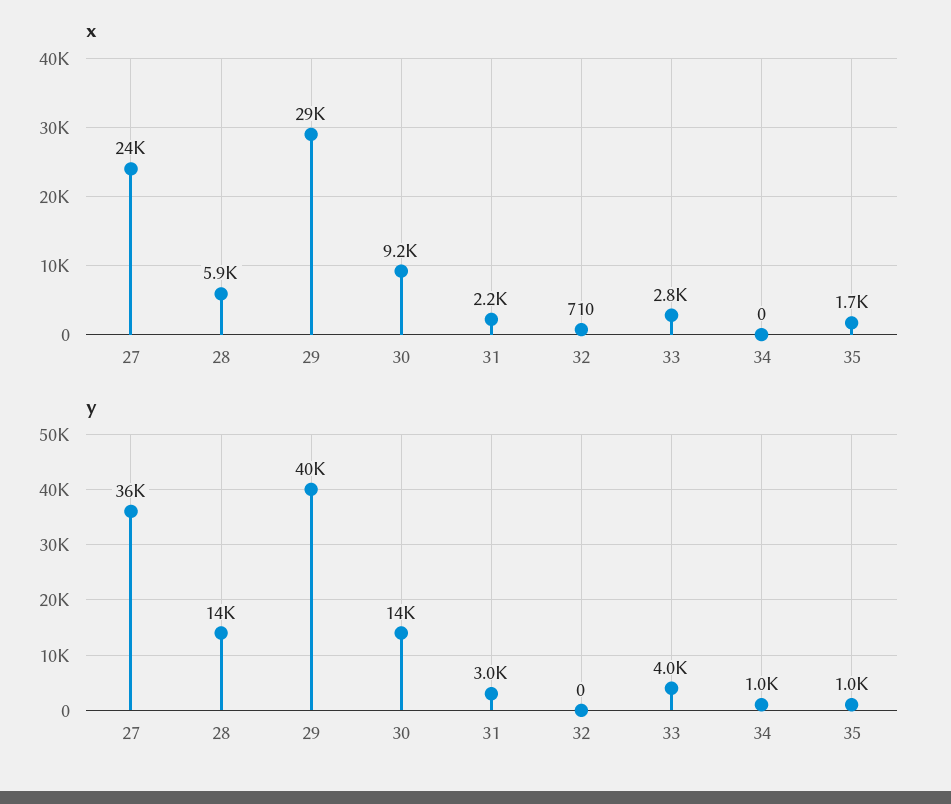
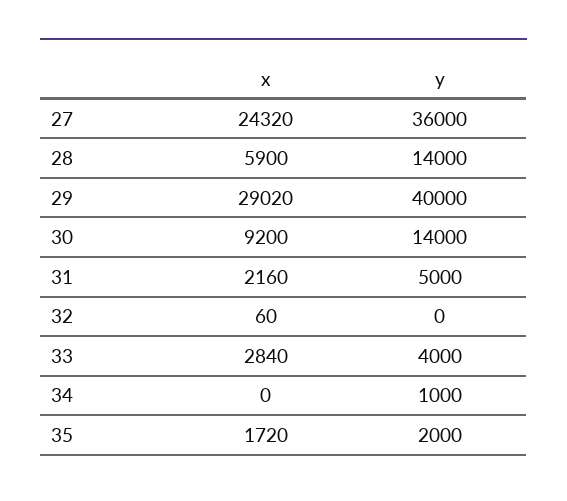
  {
    "x": {
      "27": 24320,
      "28": 5900,
      "29": 29020,
      "30": 9200,
      "31": 2160,
-     "32": 710,
+     "32": 60,
      "33": 2840,
      "34": 0,
      "35": 1720
    },
    "y": {
      "27": 36000,
      "28": 14000,
      "29": 40000,
      "30": 14000,
-     "31": 3000,
+     "31": 5000,
      "32": 0,
      "33": 4000,
      "34": 1000,
-     "35": 1000
+     "35": 2000
    }
  }

